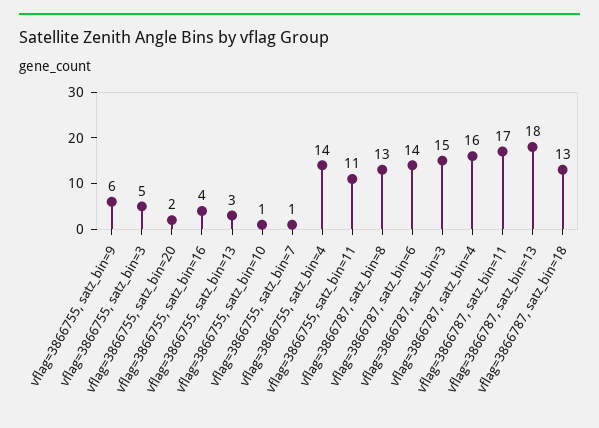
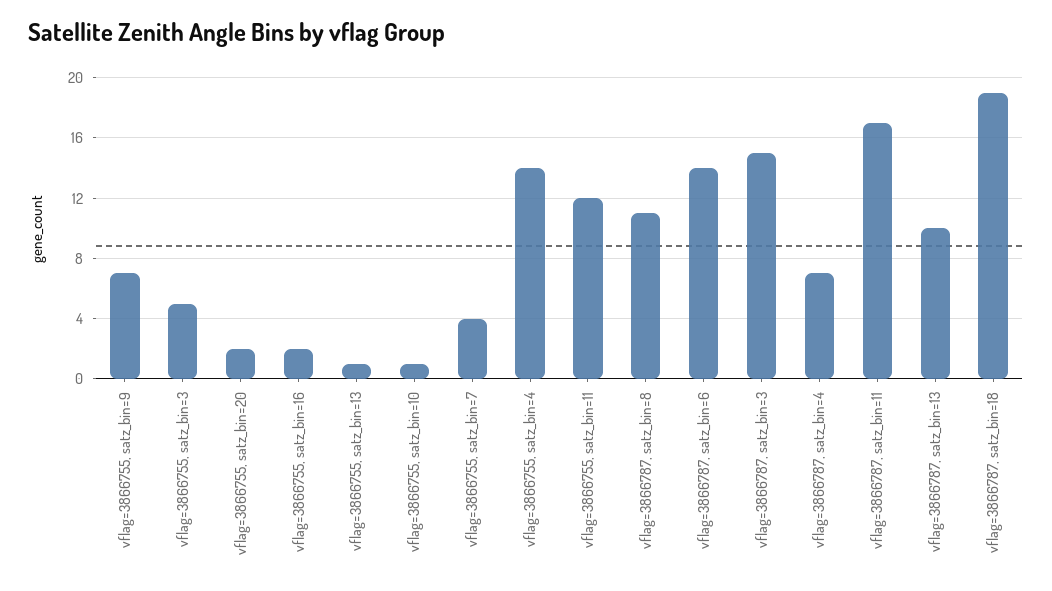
  {
-   "vflag=3866755, satz_bin=9": 6,
+   "vflag=3866755, satz_bin=9": 7,
    "vflag=3866755, satz_bin=3": 5,
    "vflag=3866755, satz_bin=20": 2,
-   "vflag=3866755, satz_bin=16": 4,
+   "vflag=3866755, satz_bin=16": 2,
-   "vflag=3866755, satz_bin=13": 3,
+   "vflag=3866755, satz_bin=13": 1,
    "vflag=3866755, satz_bin=10": 1,
-   "vflag=3866755, satz_bin=7": 1,
+   "vflag=3866755, satz_bin=7": 4,
    "vflag=3866755, satz_bin=4": 14,
-   "vflag=3866755, satz_bin=11": 11,
+   "vflag=3866755, satz_bin=11": 12,
-   "vflag=3866787, satz_bin=8": 13,
+   "vflag=3866787, satz_bin=8": 11,
    "vflag=3866787, satz_bin=6": 14,
    "vflag=3866787, satz_bin=3": 15,
-   "vflag=3866787, satz_bin=4": 16,
+   "vflag=3866787, satz_bin=4": 7,
    "vflag=3866787, satz_bin=11": 17,
-   "vflag=3866787, satz_bin=13": 18,
+   "vflag=3866787, satz_bin=13": 10,
-   "vflag=3866787, satz_bin=18": 13
+   "vflag=3866787, satz_bin=18": 19
  }

